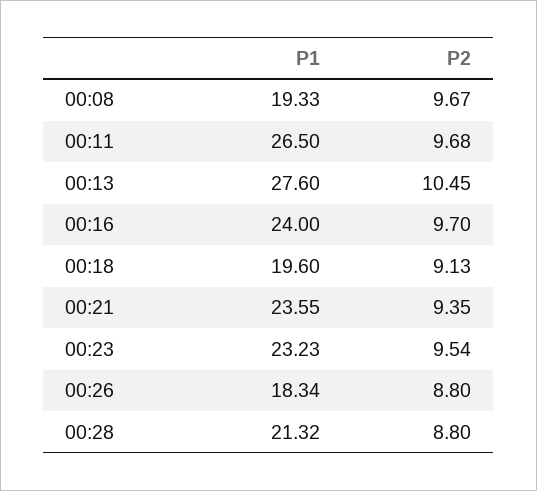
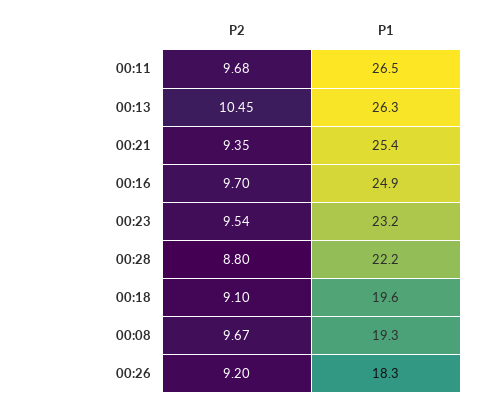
  {
    "P1": {
      "00:08": 19.33,
      "00:11": 26.5,
-     "00:13": 27.6,
+     "00:13": 26.3,
-     "00:16": 24,
+     "00:16": 24.9,
      "00:18": 19.6,
-     "00:21": 23.55,
+     "00:21": 25.4,
      "00:23": 23.23,
      "00:26": 18.34,
-     "00:28": 21.32
+     "00:28": 22.2
    },
    "P2": {
      "00:08": 9.67,
      "00:11": 9.68,
      "00:13": 10.45,
      "00:16": 9.7,
-     "00:18": 9.13,
+     "00:18": 9.1,
      "00:21": 9.35,
      "00:23": 9.54,
-     "00:26": 8.8,
+     "00:26": 9.2,
      "00:28": 8.8
    }
  }

